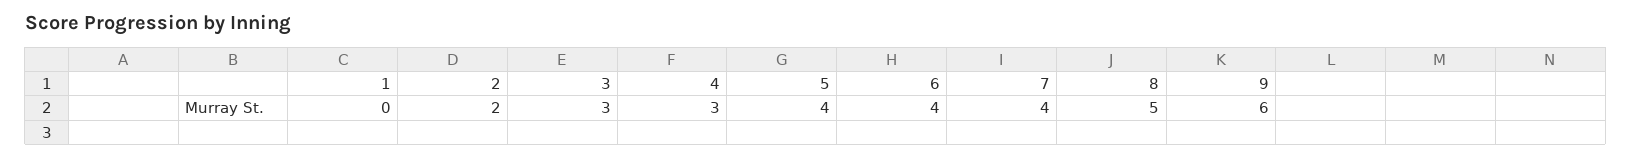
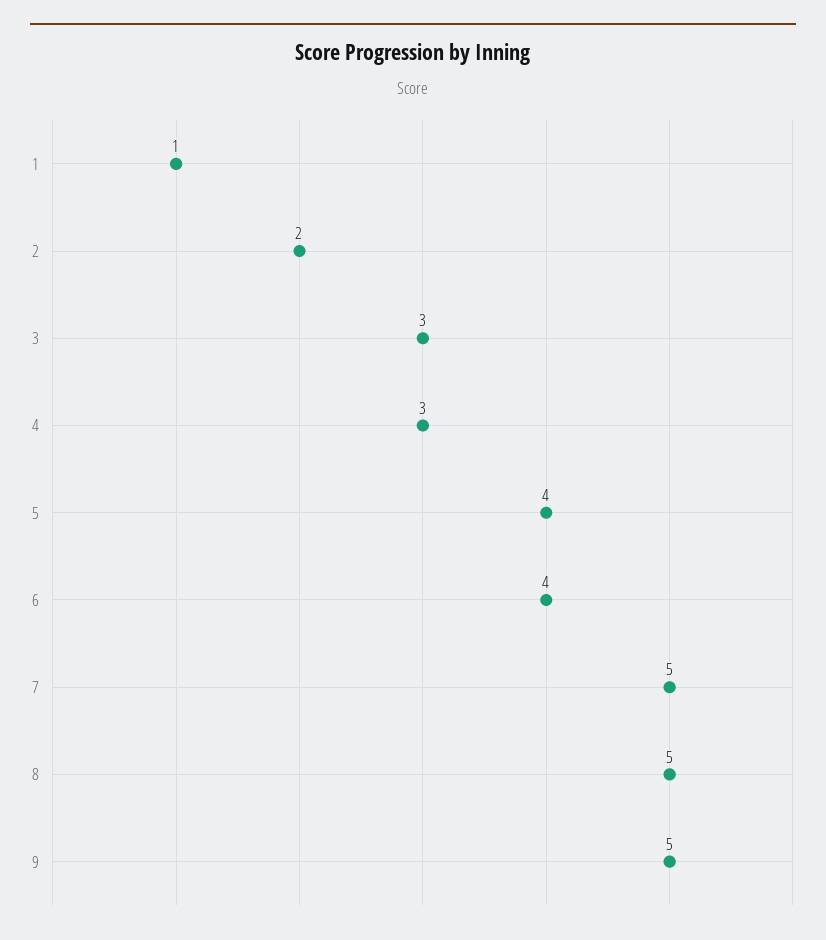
  {
-   "1": 0,
+   "1": 1,
    "2": 2,
    "3": 3,
    "4": 3,
    "5": 4,
    "6": 4,
-   "7": 4,
+   "7": 5,
    "8": 5,
-   "9": 6
+   "9": 5
  }

